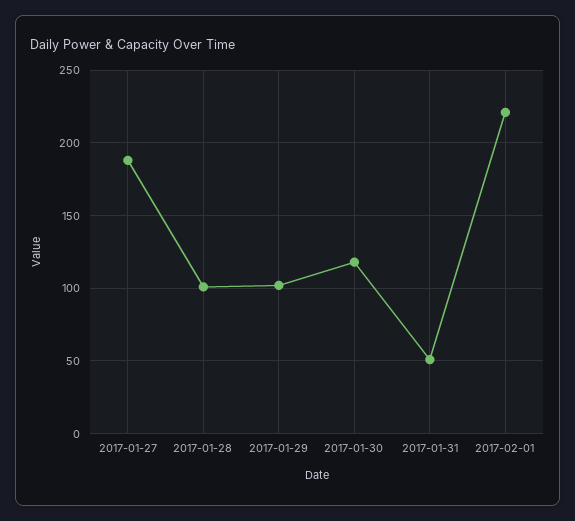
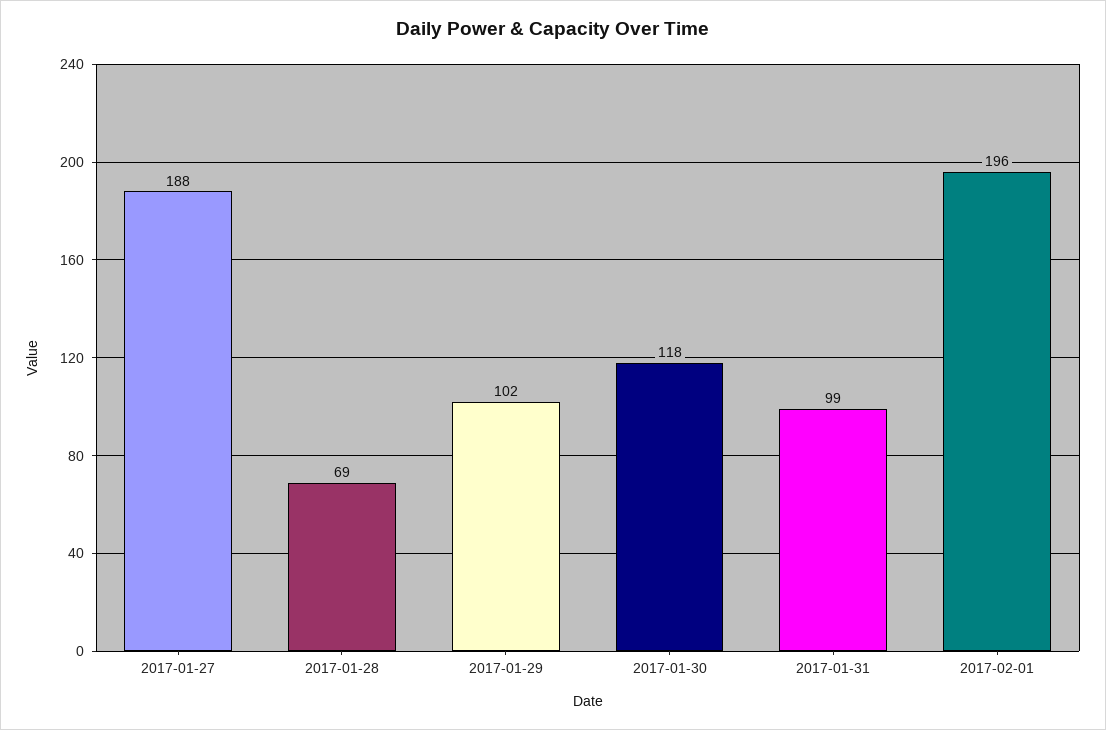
  {
    "2017-01-27": 188,
-   "2017-01-28": 100,
+   "2017-01-28": 69,
    "2017-01-29": 102,
    "2017-01-30": 118,
-   "2017-01-31": 50,
+   "2017-01-31": 99,
-   "2017-02-01": 220
+   "2017-02-01": 196
  }

